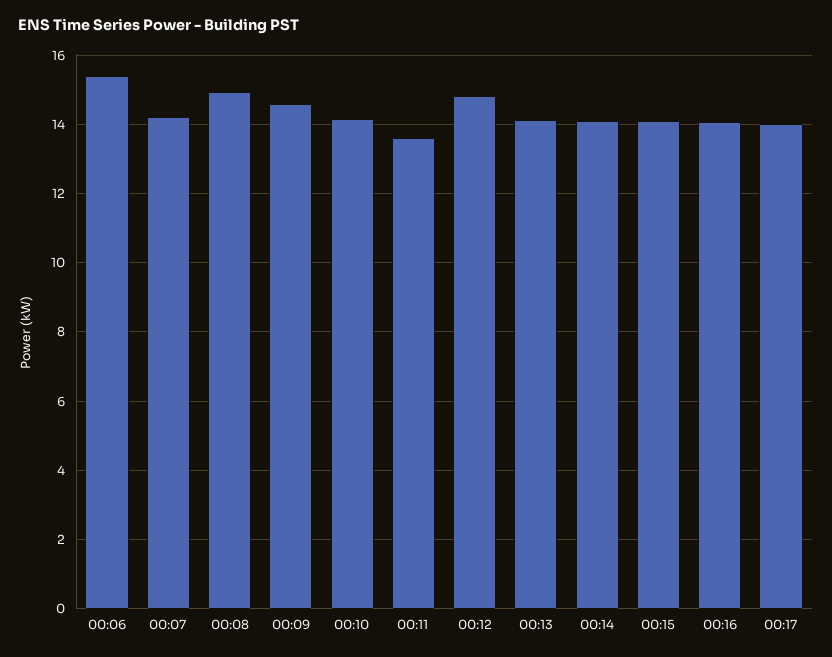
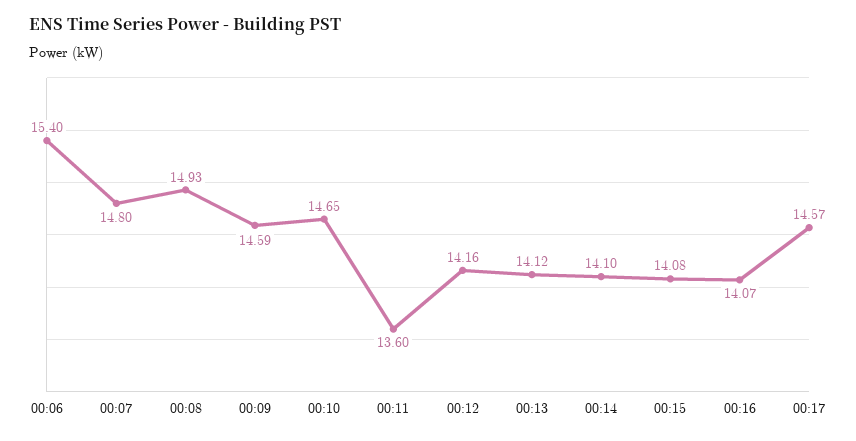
  {
    "00:06": 15.4,
-   "00:07": 14.2,
+   "00:07": 14.8,
    "00:08": 14.93,
    "00:09": 14.59,
-   "00:10": 14.2,
+   "00:10": 14.65,
    "00:11": 13.6,
-   "00:12": 14.8,
+   "00:12": 14.16,
    "00:13": 14.12,
    "00:14": 14.1,
    "00:15": 14.08,
    "00:16": 14.07,
-   "00:17": 14
+   "00:17": 14.57
  }

